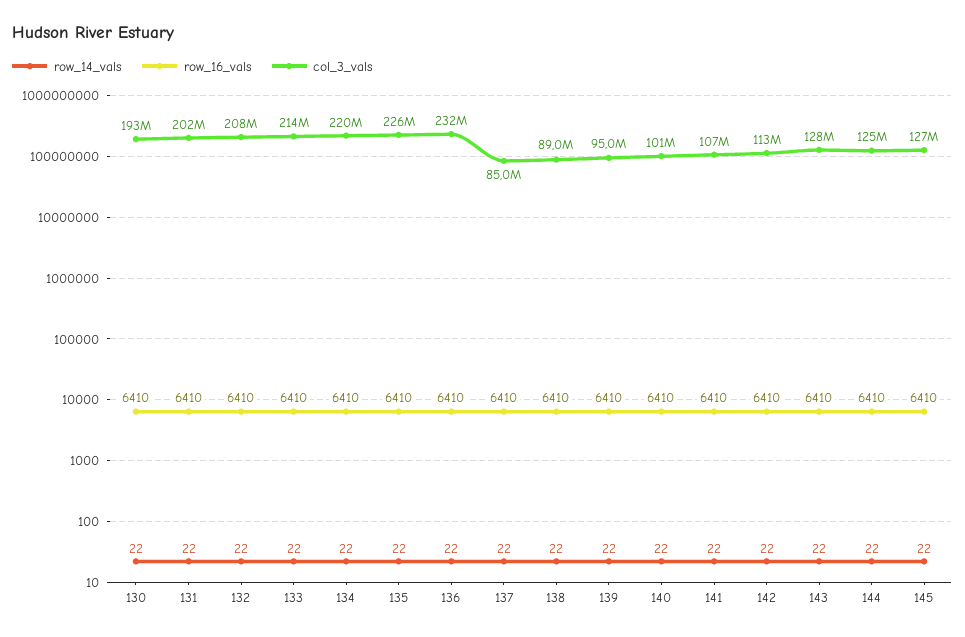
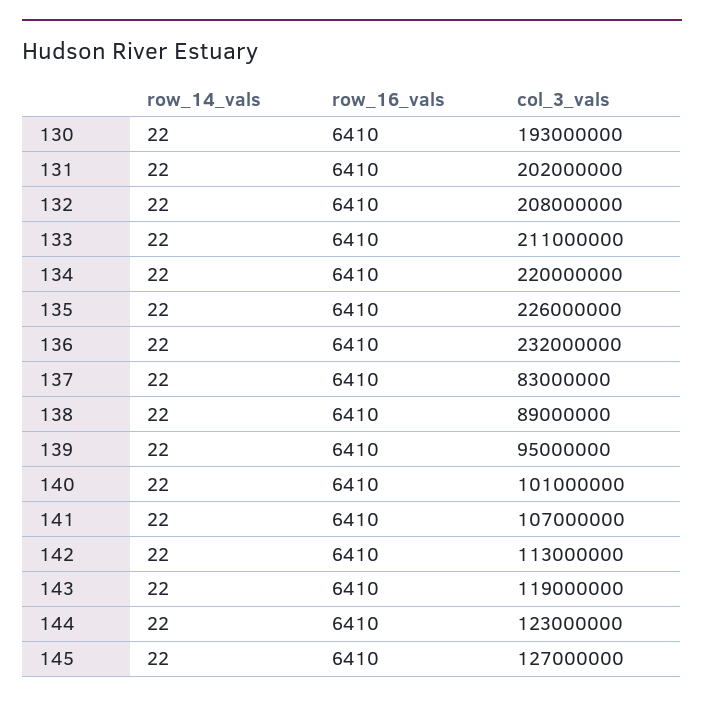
  {
    "row_14_vals": {
      "130": 22,
      "131": 22,
      "132": 22,
      "133": 22,
      "134": 22,
      "135": 22,
      "136": 22,
      "137": 22,
      "138": 22,
      "139": 22,
      "140": 22,
      "141": 22,
      "142": 22,
      "143": 22,
      "144": 22,
      "145": 22
    },
    "row_16_vals": {
      "130": 6410,
      "131": 6410,
      "132": 6410,
      "133": 6410,
      "134": 6410,
      "135": 6410,
      "136": 6410,
      "137": 6410,
      "138": 6410,
      "139": 6410,
      "140": 6410,
      "141": 6410,
      "142": 6410,
      "143": 6410,
      "144": 6410,
      "145": 6410
    },
    "col_3_vals": {
      "130": 193000000,
      "131": 202000000,
      "132": 208000000,
-     "133": 214000000,
+     "133": 211000000,
      "134": 220000000,
      "135": 226000000,
      "136": 232000000,
-     "137": 85000000,
+     "137": 83000000,
      "138": 89000000,
      "139": 95000000,
      "140": 101000000,
      "141": 107000000,
      "142": 113000000,
-     "143": 128000000,
+     "143": 119000000,
-     "144": 125000000,
+     "144": 123000000,
      "145": 127000000
    }
  }

